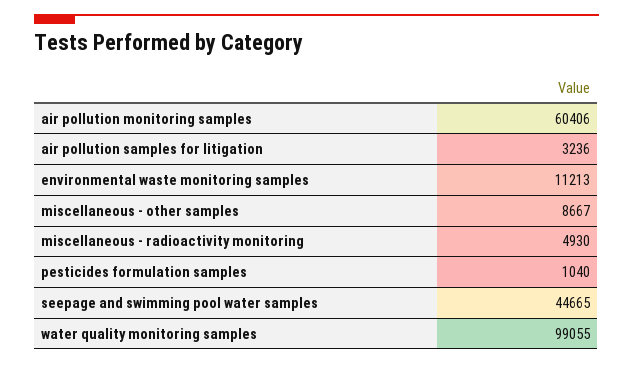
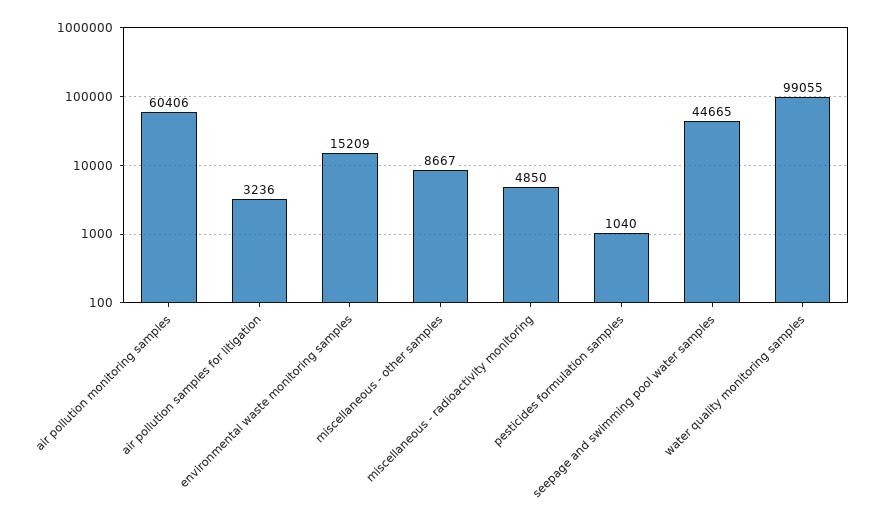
  {
    "air pollution monitoring samples": 60406,
    "air pollution samples for litigation": 3236,
-   "environmental waste monitoring samples": 11213,
+   "environmental waste monitoring samples": 15209,
    "miscellaneous - other samples": 8667,
-   "miscellaneous - radioactivity monitoring": 4930,
+   "miscellaneous - radioactivity monitoring": 4850,
    "pesticides formulation samples": 1040,
    "seepage and swimming pool water samples": 44665,
    "water quality monitoring samples": 99055
  }

